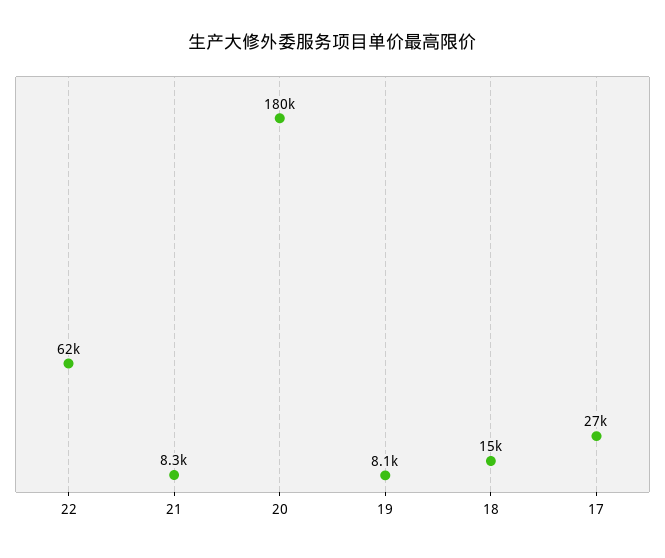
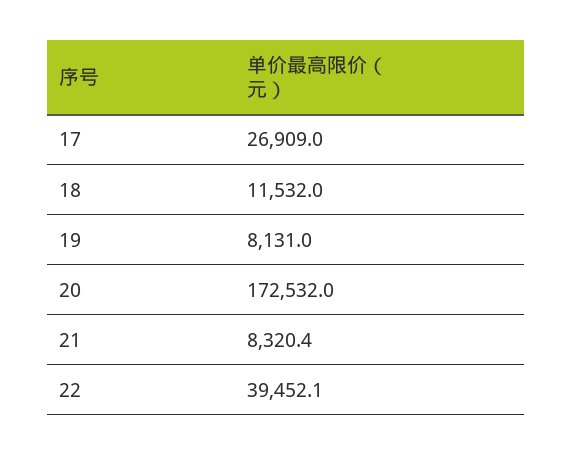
  {
-   "22": 62000,
+   "22": 39452.1,
    "21": 8320.4,
-   "20": 180000,
+   "20": 172532,
    "19": 8131,
-   "18": 15000,
+   "18": 11532,
    "17": 26909
  }

